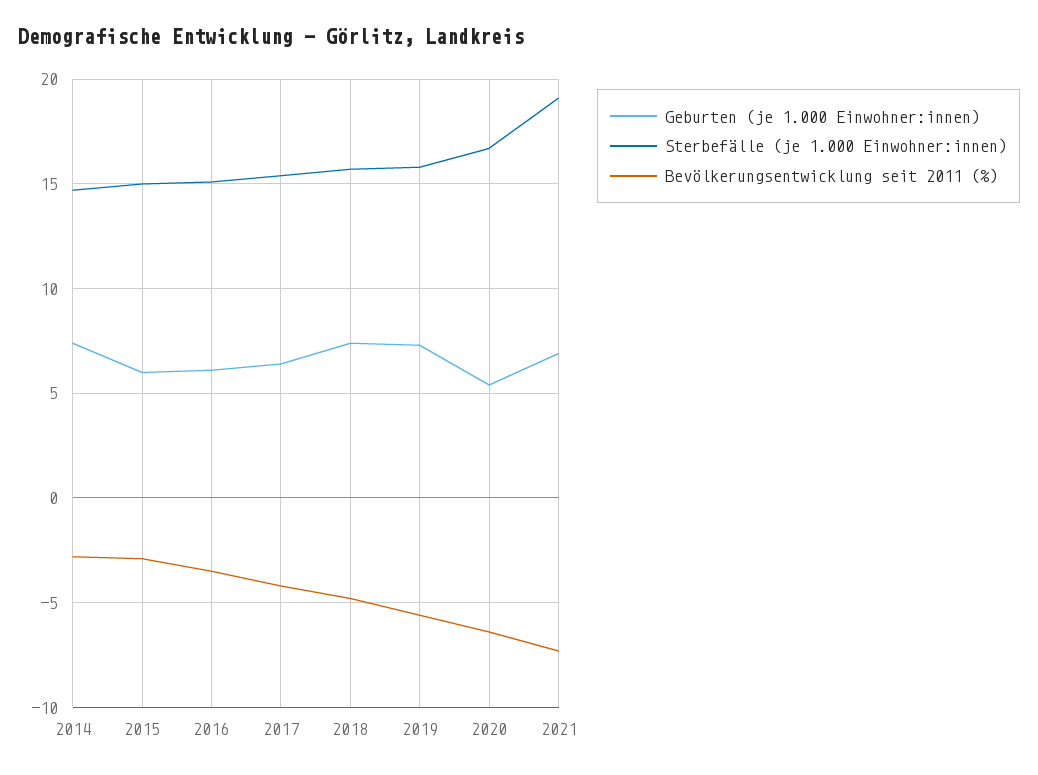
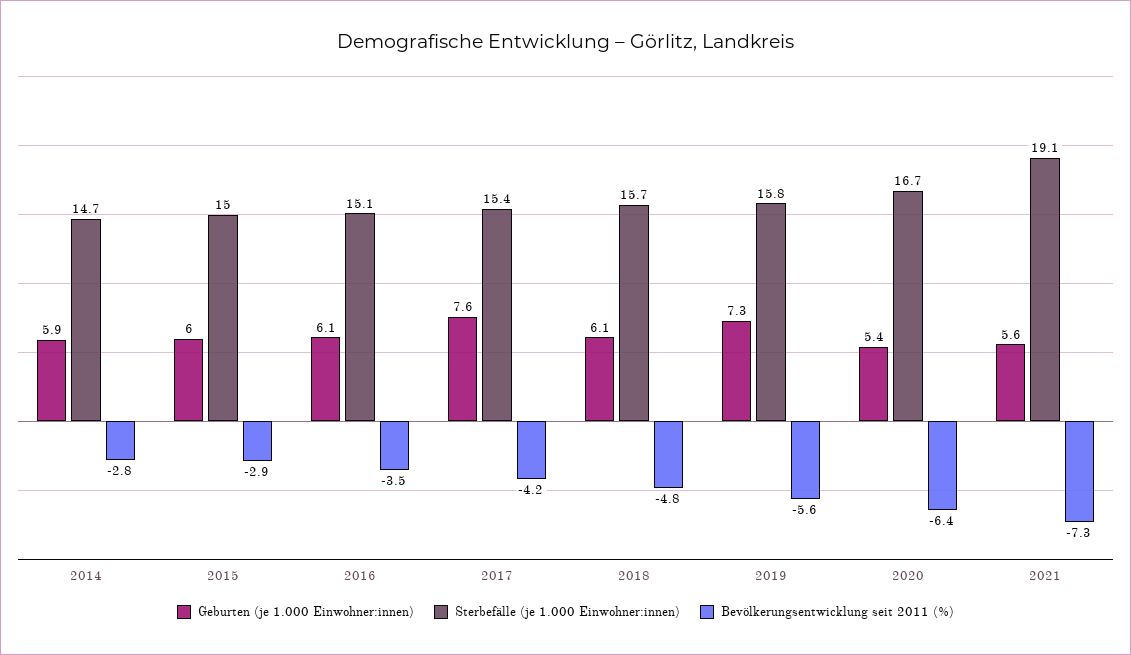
  {
    "Geburten (je 1.000 Einwohner:innen)": {
-     "2014": 7.5,
+     "2014": 5.9,
      "2015": 6,
      "2016": 6.1,
-     "2017": 6.5,
+     "2017": 7.6,
-     "2018": 7.5,
+     "2018": 6.1,
      "2019": 7.3,
      "2020": 5.4,
-     "2021": 7
+     "2021": 5.6
    },
    "Sterbefälle (je 1.000 Einwohner:innen)": {
      "2014": 14.7,
      "2015": 15,
      "2016": 15.1,
      "2017": 15.4,
      "2018": 15.7,
      "2019": 15.8,
      "2020": 16.7,
      "2021": 19.1
    },
    "Bevölkerungsentwicklung seit 2011 (%)": {
      "2014": -2.8,
      "2015": -2.9,
      "2016": -3.5,
      "2017": -4.2,
      "2018": -4.8,
      "2019": -5.6,
      "2020": -6.4,
      "2021": -7.3
    }
  }

